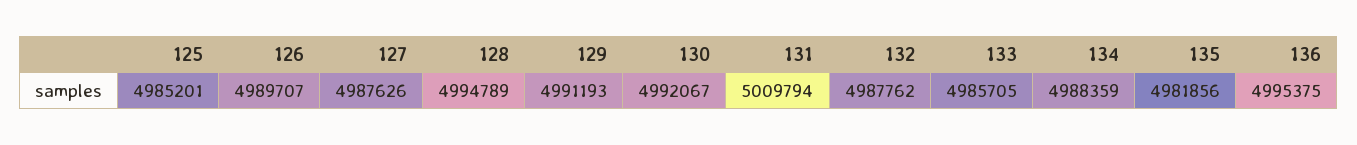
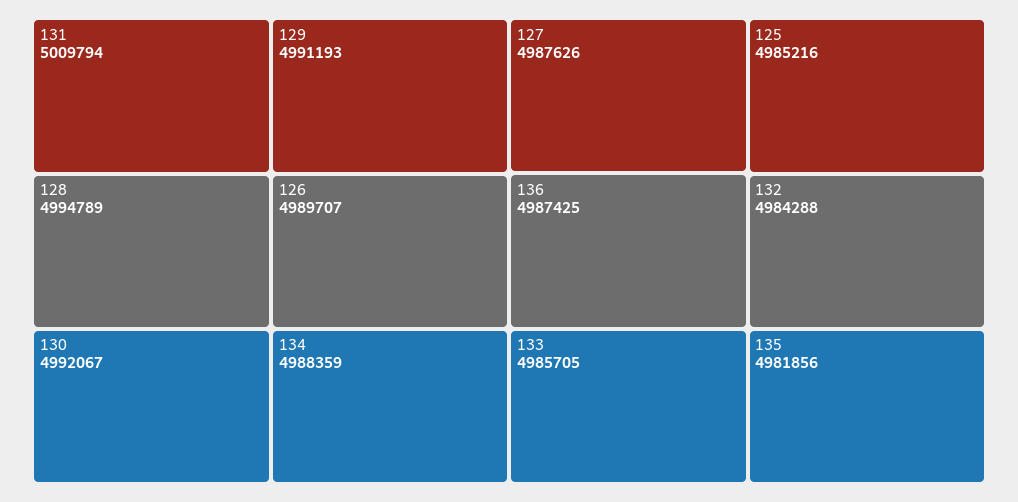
  {
-   "125": 4985201,
+   "125": 4985216,
    "126": 4989707,
    "127": 4987626,
    "128": 4994789,
    "129": 4991193,
    "130": 4992067,
    "131": 5009794,
-   "132": 4987762,
+   "132": 4984288,
    "133": 4985705,
    "134": 4988359,
    "135": 4981856,
-   "136": 4995375
+   "136": 4987425
  }

